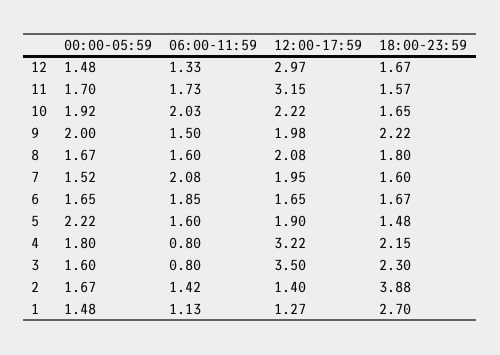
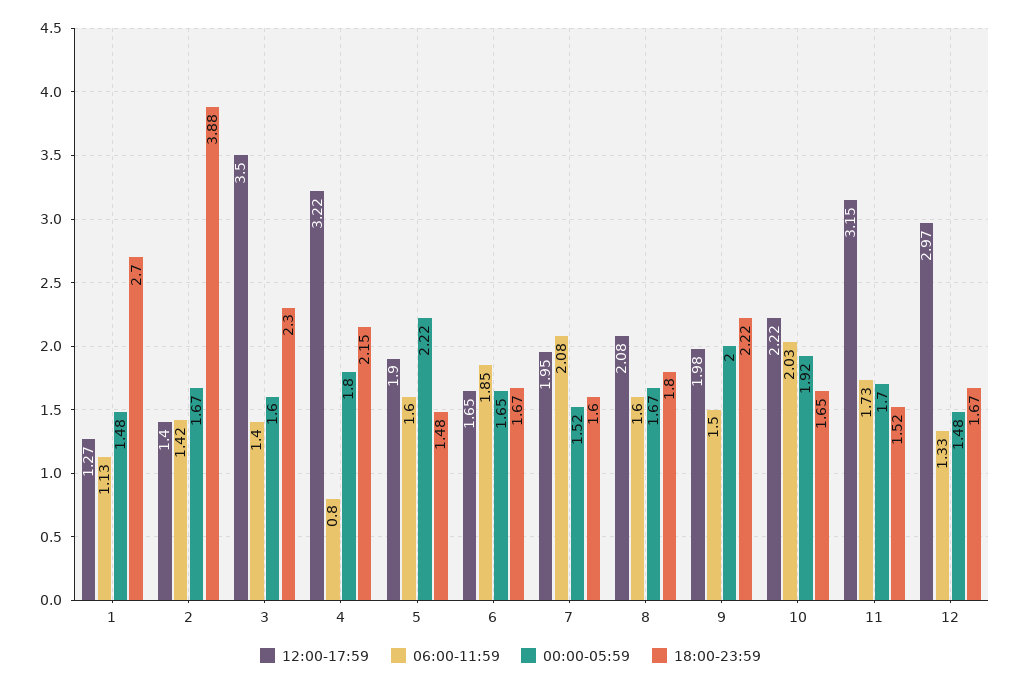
  {
    "00:00-05:59": {
      "12": 1.48,
      "11": 1.7,
      "10": 1.92,
      "9": 2,
      "8": 1.67,
      "7": 1.52,
      "6": 1.65,
      "5": 2.22,
      "4": 1.8,
      "3": 1.6,
      "2": 1.67,
      "1": 1.48
    },
    "06:00-11:59": {
      "12": 1.33,
      "11": 1.73,
      "10": 2.03,
      "9": 1.5,
      "8": 1.6,
      "7": 2.08,
      "6": 1.85,
      "5": 1.6,
      "4": 0.8,
-     "3": 0.8,
+     "3": 1.4,
      "2": 1.42,
      "1": 1.13
    },
    "12:00-17:59": {
      "12": 2.97,
      "11": 3.15,
      "10": 2.22,
      "9": 1.98,
      "8": 2.08,
      "7": 1.95,
      "6": 1.65,
      "5": 1.9,
      "4": 3.22,
      "3": 3.5,
      "2": 1.4,
      "1": 1.27
    },
    "18:00-23:59": {
      "12": 1.67,
-     "11": 1.57,
+     "11": 1.52,
      "10": 1.65,
      "9": 2.22,
      "8": 1.8,
      "7": 1.6,
      "6": 1.67,
      "5": 1.48,
      "4": 2.15,
      "3": 2.3,
      "2": 3.88,
      "1": 2.7
    }
  }

